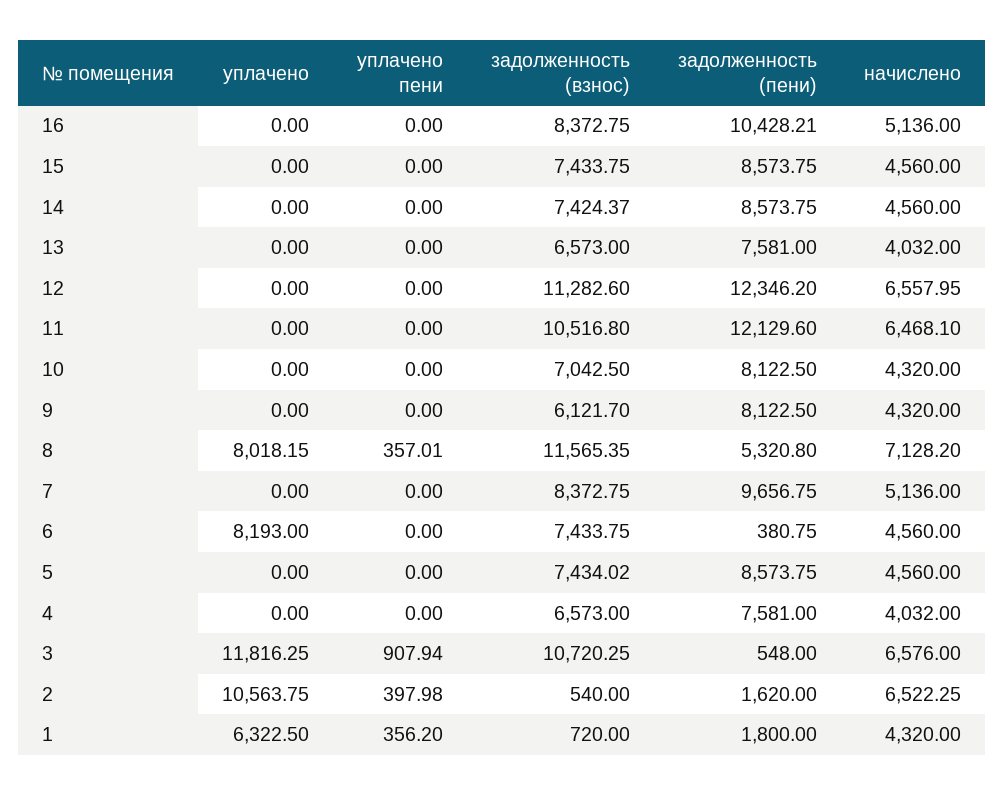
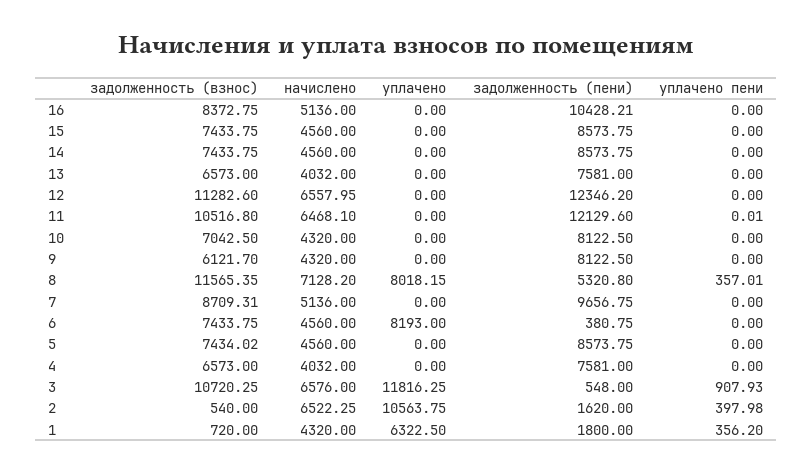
  {
    "уплачено": {
      "16": 0,
      "15": 0,
      "14": 0,
      "13": 0,
      "12": 0,
      "11": 0,
      "10": 0,
      "9": 0,
      "8": 8018.15,
      "7": 0,
      "6": 8193,
      "5": 0,
      "4": 0,
      "3": 11816.25,
      "2": 10563.75,
      "1": 6322.5
    },
    "уплачено пени": {
      "16": 0,
      "15": 0,
      "14": 0,
      "13": 0,
      "12": 0,
-     "11": 0,
+     "11": 0.01,
      "10": 0,
      "9": 0,
      "8": 357.01,
      "7": 0,
      "6": 0,
      "5": 0,
      "4": 0,
-     "3": 907.94,
+     "3": 907.93,
      "2": 397.98,
      "1": 356.2
    },
    "задолженность (взнос)": {
      "16": 8372.75,
      "15": 7433.75,
-     "14": 7424.37,
+     "14": 7433.75,
      "13": 6573,
      "12": 11282.6,
      "11": 10516.8,
      "10": 7042.5,
      "9": 6121.7,
      "8": 11565.35,
-     "7": 8372.75,
+     "7": 8709.31,
      "6": 7433.75,
      "5": 7434.02,
      "4": 6573,
      "3": 10720.25,
      "2": 540,
      "1": 720
    },
    "задолженность (пени)": {
      "16": 10428.21,
      "15": 8573.75,
      "14": 8573.75,
      "13": 7581,
      "12": 12346.2,
      "11": 12129.6,
      "10": 8122.5,
      "9": 8122.5,
      "8": 5320.8,
      "7": 9656.75,
      "6": 380.75,
      "5": 8573.75,
      "4": 7581,
      "3": 548,
      "2": 1620,
      "1": 1800
    },
    "начислено": {
      "16": 5136,
      "15": 4560,
      "14": 4560,
      "13": 4032,
      "12": 6557.95,
      "11": 6468.1,
      "10": 4320,
      "9": 4320,
      "8": 7128.2,
      "7": 5136,
      "6": 4560,
      "5": 4560,
      "4": 4032,
      "3": 6576,
      "2": 6522.25,
      "1": 4320
    }
  }

